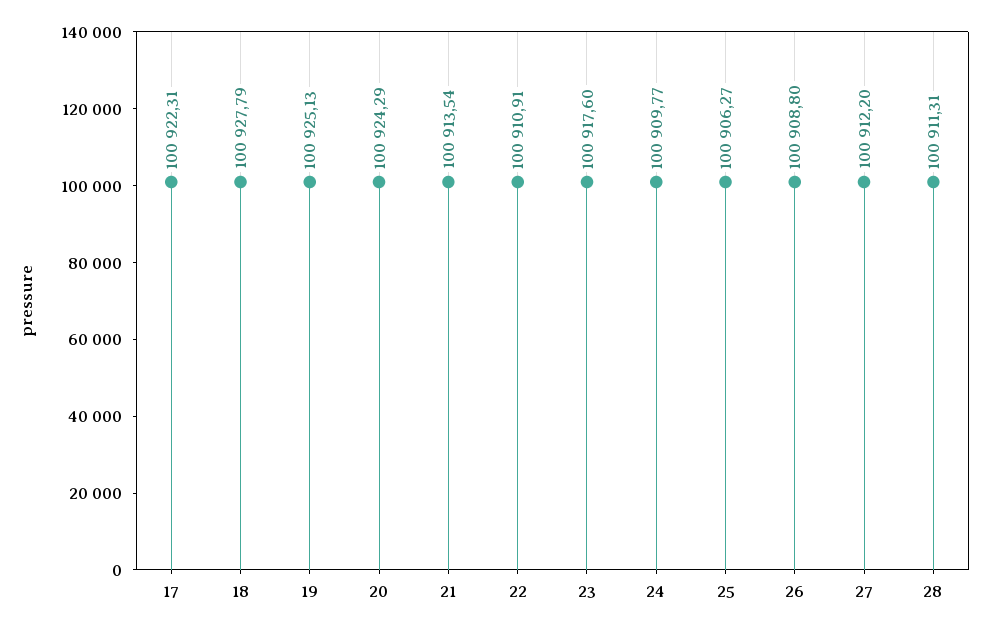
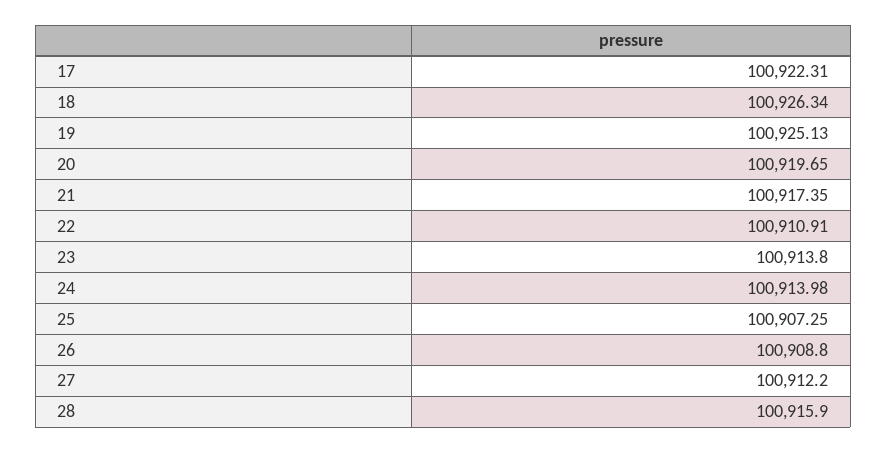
  {
    "17": 100922.31,
-   "18": 100927.79,
+   "18": 100926.34,
    "19": 100925.13,
-   "20": 100924.29,
+   "20": 100919.65,
-   "21": 100913.54,
+   "21": 100917.35,
    "22": 100910.91,
-   "23": 100917.6,
+   "23": 100913.8,
-   "24": 100909.77,
+   "24": 100913.98,
-   "25": 100906.27,
+   "25": 100907.25,
    "26": 100908.8,
    "27": 100912.2,
-   "28": 100911.31
+   "28": 100915.9
  }

